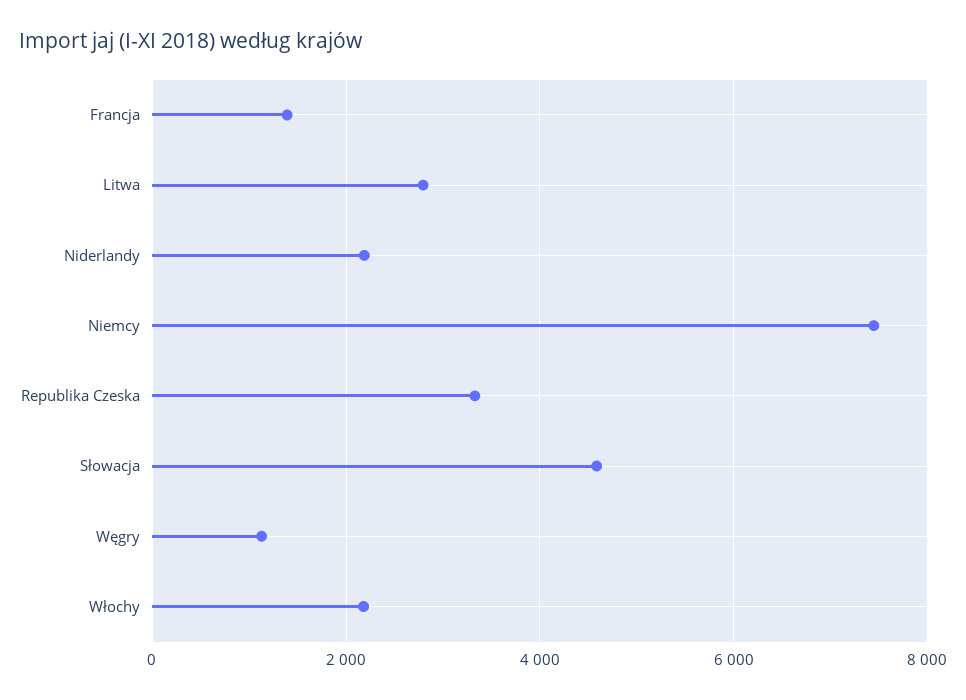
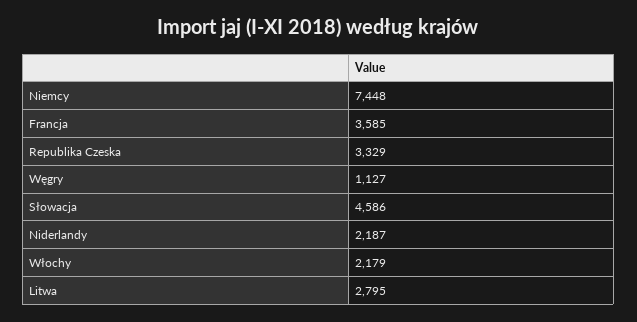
  {
-   "Francja": 1400,
+   "Francja": 3585,
    "Litwa": 2795,
    "Niderlandy": 2187,
    "Niemcy": 7448,
    "Republika Czeska": 3329,
    "Słowacja": 4586,
    "Węgry": 1127,
    "Włochy": 2179
  }

